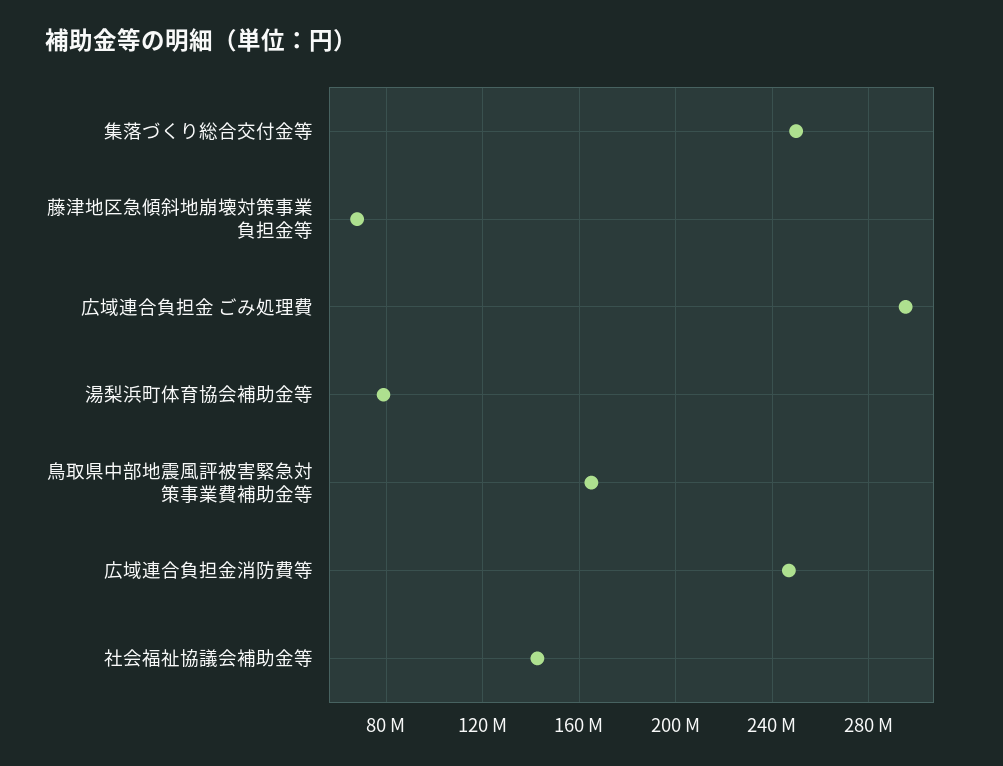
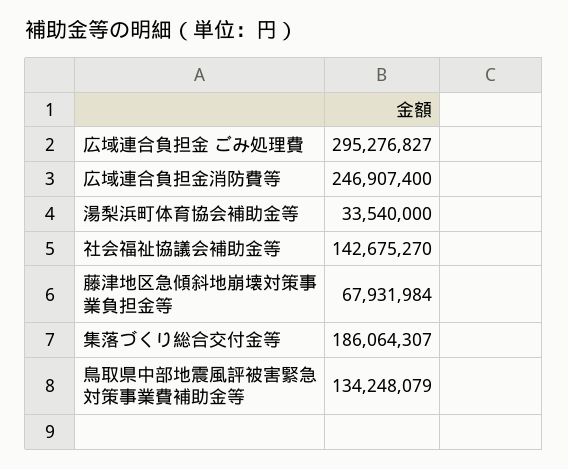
  {
-   "集落づくり総合交付金等": 250000000,
+   "集落づくり総合交付金等": 186064307,
    "藤津地区急傾斜地崩壊対策事業負担金等": 67931984,
    "広域連合負担金 ごみ処理費": 295276827,
-   "湯梨浜町体育協会補助金等": 80000000,
+   "湯梨浜町体育協会補助金等": 33540000,
-   "鳥取県中部地震風評被害緊急対策事業費補助金等": 165000000,
+   "鳥取県中部地震風評被害緊急対策事業費補助金等": 134248079,
    "広域連合負担金消防費等": 246907400,
    "社会福祉協議会補助金等": 142675270
  }

